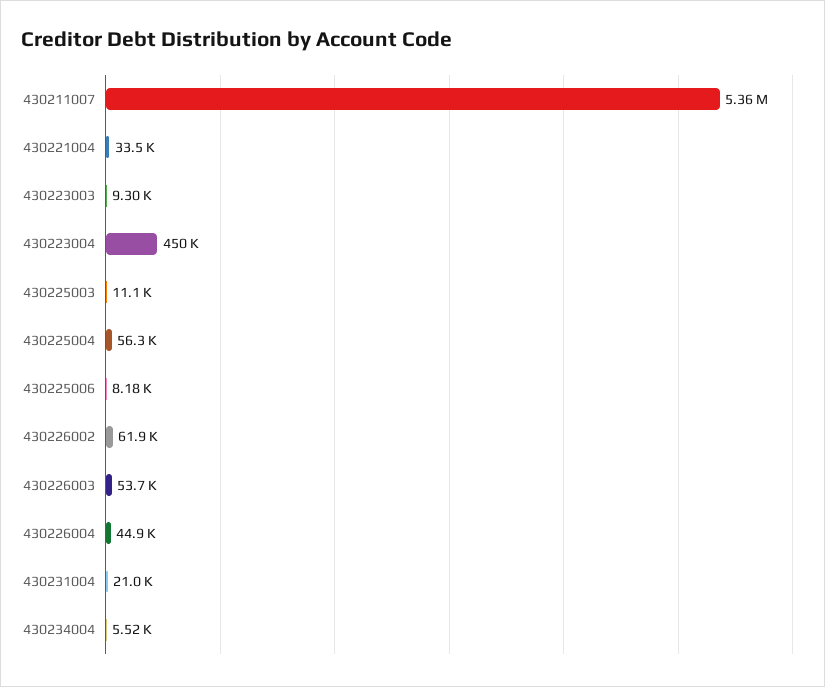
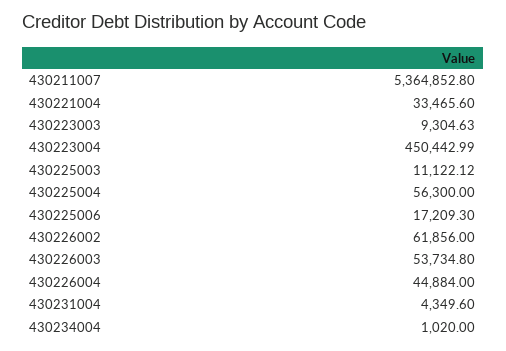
  {
    "430211007": 5364852.8,
    "430221004": 33465.6,
    "430223003": 9304.63,
    "430223004": 450442.99,
    "430225003": 11122.12,
    "430225004": 56300,
-   "430225006": 8180,
+   "430225006": 17209.3,
    "430226002": 61856,
    "430226003": 53734.8,
    "430226004": 44884,
-   "430231004": 21000,
+   "430231004": 4349.6,
-   "430234004": 5520
+   "430234004": 1020
  }

